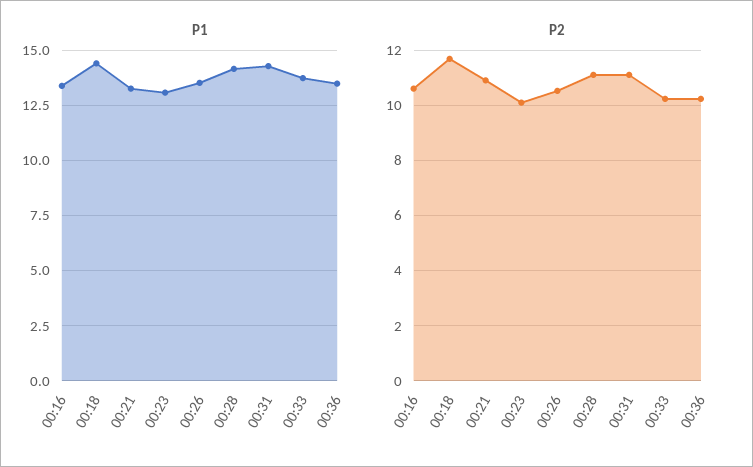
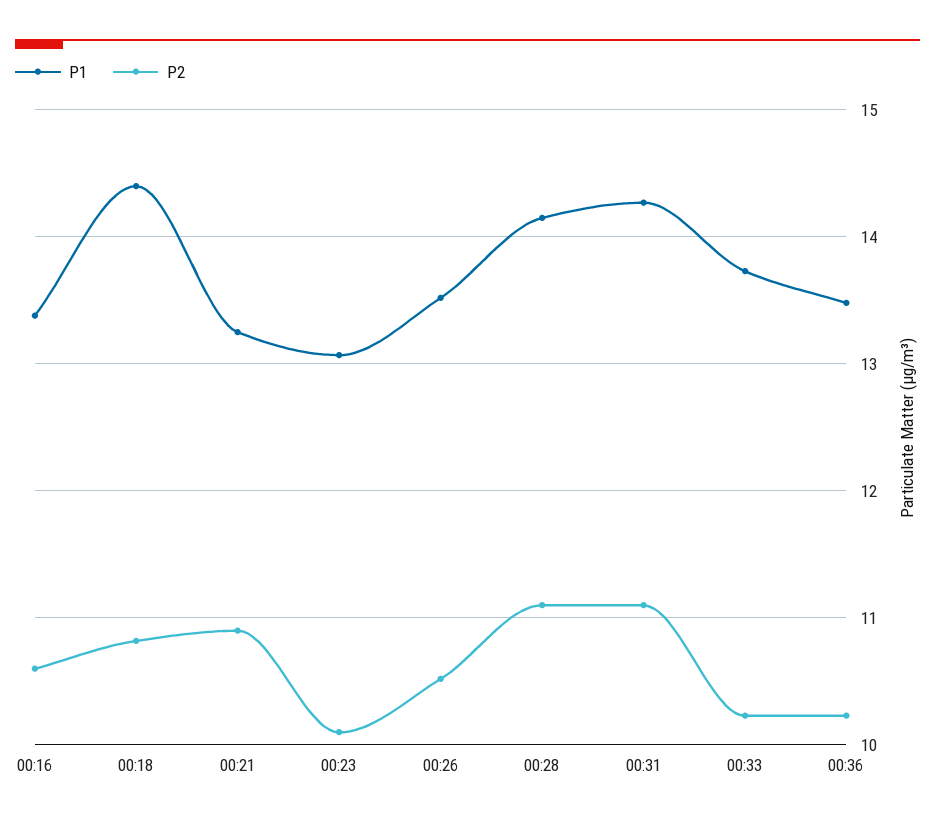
  {
    "P1": {
      "00:16": 13.4,
      "00:18": 14.4,
      "00:21": 13.3,
      "00:23": 13.1,
      "00:26": 13.5,
      "00:28": 14.2,
      "00:31": 14.3,
      "00:33": 13.7,
      "00:36": 13.5
    },
    "P2": {
      "00:16": 10.6,
-     "00:18": 11.75,
+     "00:18": 10.8,
      "00:21": 10.9,
      "00:23": 10.1,
      "00:26": 10.5,
      "00:28": 11.1,
      "00:31": 11.1,
      "00:33": 10.2,
      "00:36": 10.2
    }
  }

